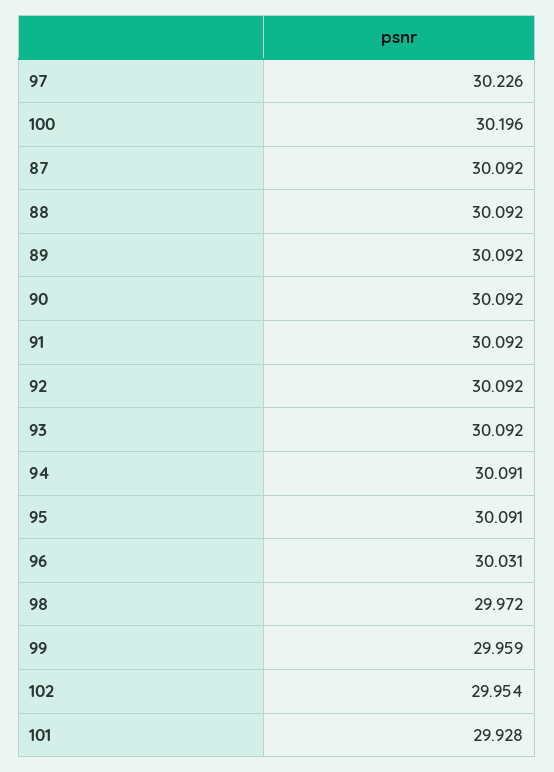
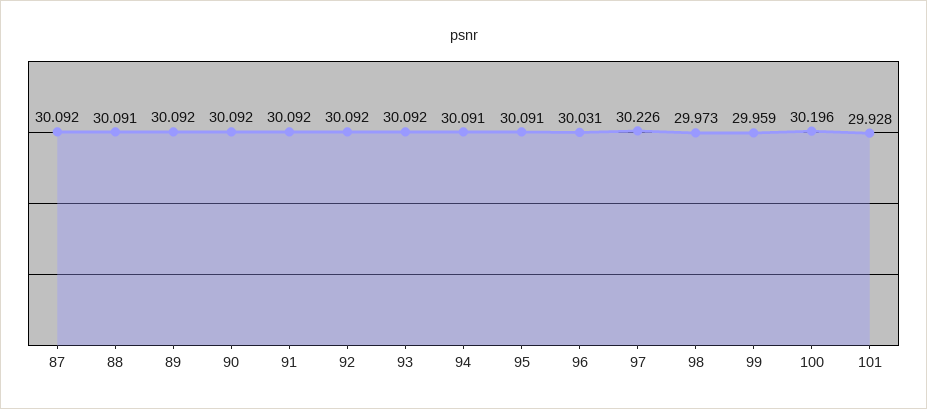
  {
    "97": 30.226,
    "100": 30.196,
    "87": 30.092,
-   "88": 30.092,
+   "88": 30.091,
    "89": 30.092,
    "90": 30.092,
    "91": 30.092,
    "92": 30.092,
    "93": 30.092,
    "94": 30.091,
    "95": 30.091,
    "96": 30.031,
-   "98": 29.972,
+   "98": 29.973,
    "99": 29.959,
-   "102": 29.954,
    "101": 29.928
  }

